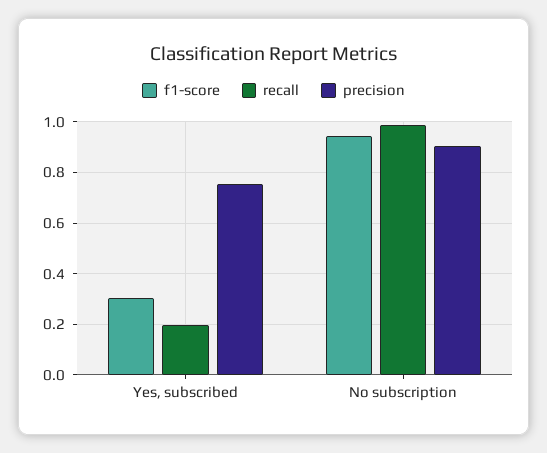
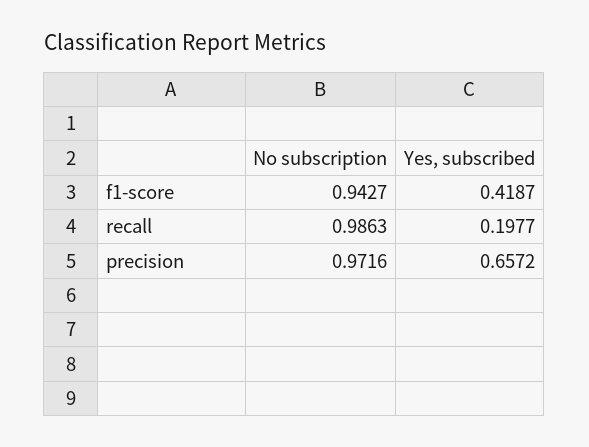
  {
    "f1-score": {
-     "Yes, subscribed": 0.3,
+     "Yes, subscribed": 0.4187,
      "No subscription": 0.9427
    },
    "recall": {
      "Yes, subscribed": 0.1977,
      "No subscription": 0.9863
    },
    "precision": {
-     "Yes, subscribed": 0.75,
+     "Yes, subscribed": 0.6572,
-     "No subscription": 0.9
+     "No subscription": 0.9716
    }
  }

